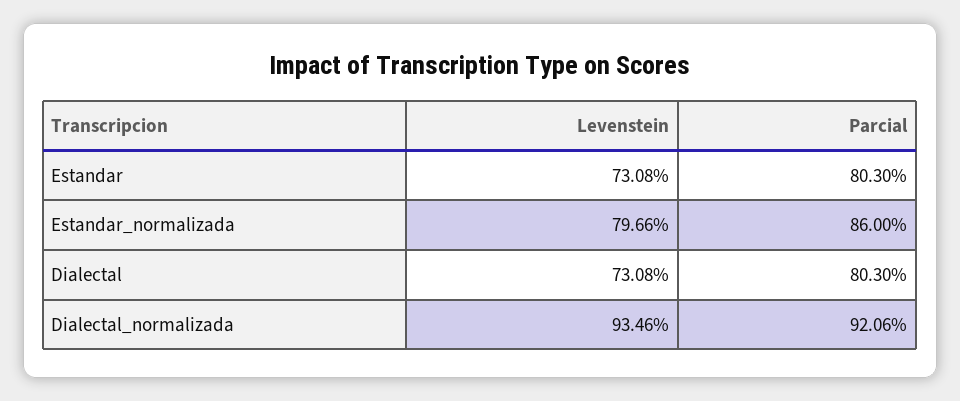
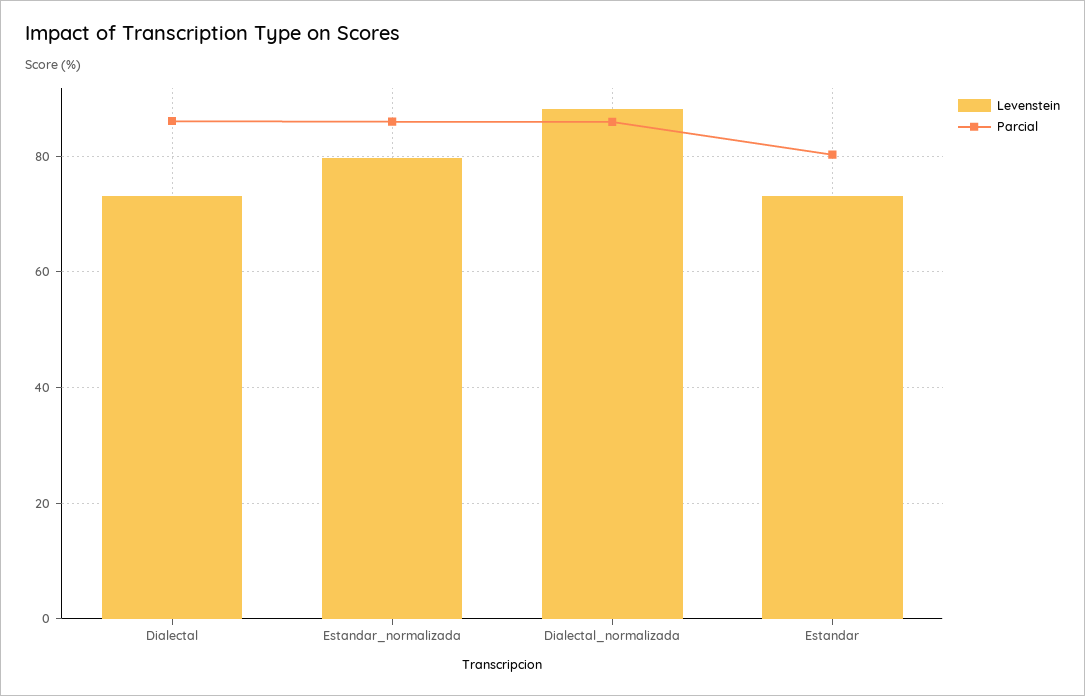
  {
    "Levenstein": {
      "Estandar": 73.08,
      "Estandar_normalizada": 79.66,
      "Dialectal": 73.08,
-     "Dialectal_normalizada": 93.46
+     "Dialectal_normalizada": 88
    },
    "Parcial": {
      "Estandar": 80.3,
      "Estandar_normalizada": 86,
-     "Dialectal": 80.3,
+     "Dialectal": 86,
-     "Dialectal_normalizada": 92.06
+     "Dialectal_normalizada": 86
    }
  }

